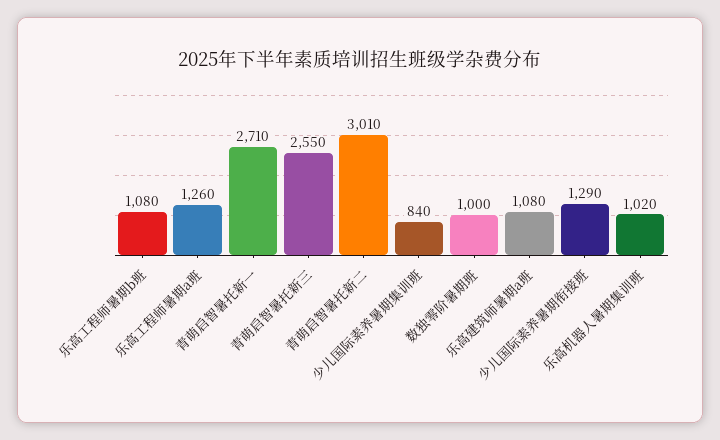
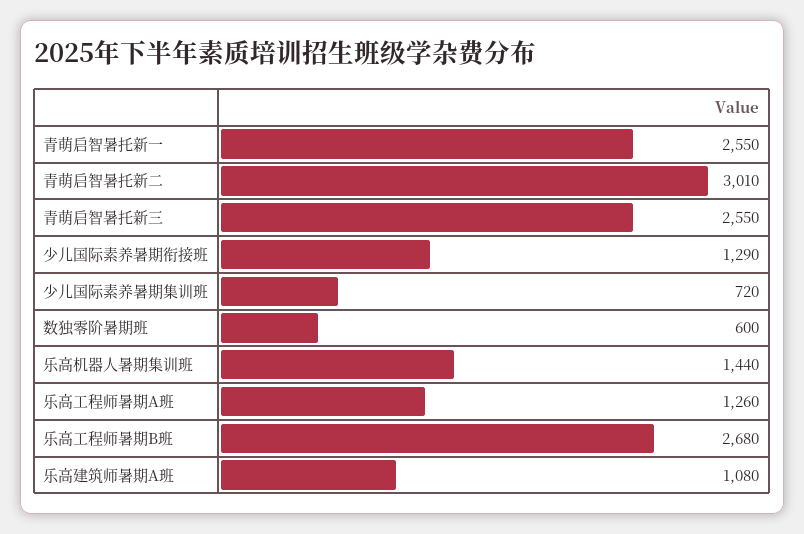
  {
-   "乐高工程师暑期b班": 1080,
+   "乐高工程师暑期b班": 2680,
    "乐高工程师暑期a班": 1260,
-   "青萌启智暑托新一": 2710,
+   "青萌启智暑托新一": 2550,
    "青萌启智暑托新三": 2550,
    "青萌启智暑托新二": 3010,
-   "少儿国际素养暑期集训班": 840,
+   "少儿国际素养暑期集训班": 720,
-   "数独零阶暑期班": 1000,
+   "数独零阶暑期班": 600,
    "乐高建筑师暑期a班": 1080,
    "少儿国际素养暑期衔接班": 1290,
-   "乐高机器人暑期集训班": 1020
+   "乐高机器人暑期集训班": 1440
  }

